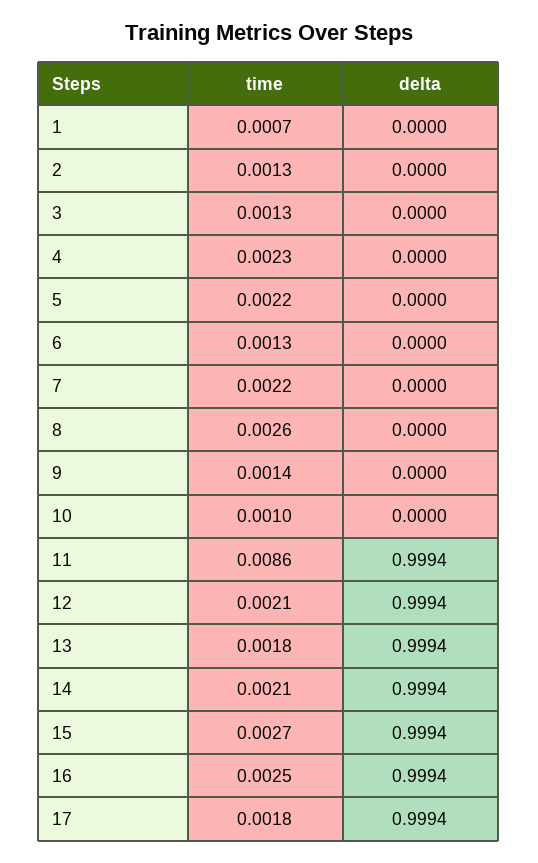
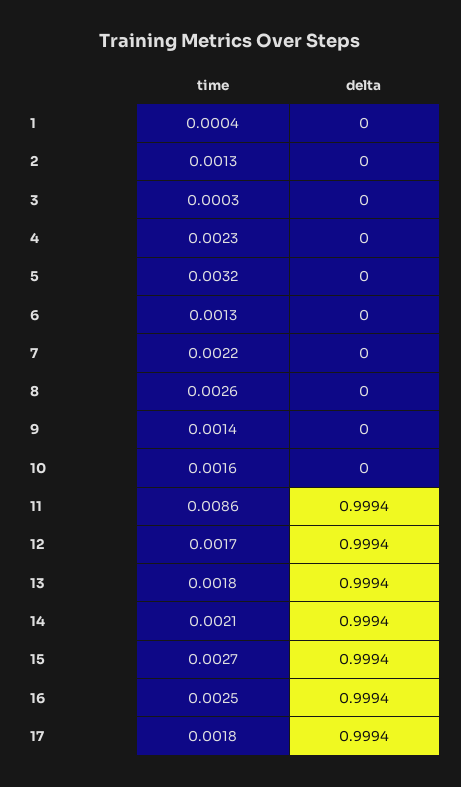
  {
    "time": {
-     "1": 0.0007,
+     "1": 0.0004,
      "2": 0.0013,
-     "3": 0.0013,
+     "3": 0.0003,
      "4": 0.0023,
-     "5": 0.0022,
+     "5": 0.0032,
      "6": 0.0013,
      "7": 0.0022,
      "8": 0.0026,
      "9": 0.0014,
-     "10": 0.001,
+     "10": 0.0016,
      "11": 0.0086,
-     "12": 0.0021,
+     "12": 0.0017,
      "13": 0.0018,
      "14": 0.0021,
      "15": 0.0027,
      "16": 0.0025,
      "17": 0.0018
    },
    "delta": {
      "1": 0,
      "2": 0,
      "3": 0,
      "4": 0,
      "5": 0,
      "6": 0,
      "7": 0,
      "8": 0,
      "9": 0,
      "10": 0,
      "11": 0.9994,
      "12": 0.9994,
      "13": 0.9994,
      "14": 0.9994,
      "15": 0.9994,
      "16": 0.9994,
      "17": 0.9994
    }
  }

